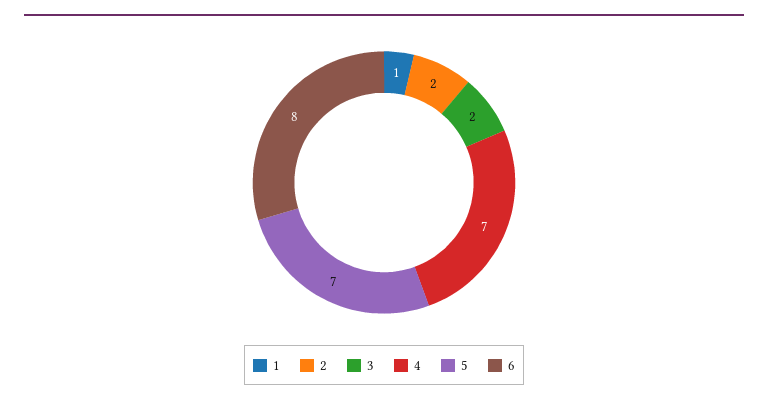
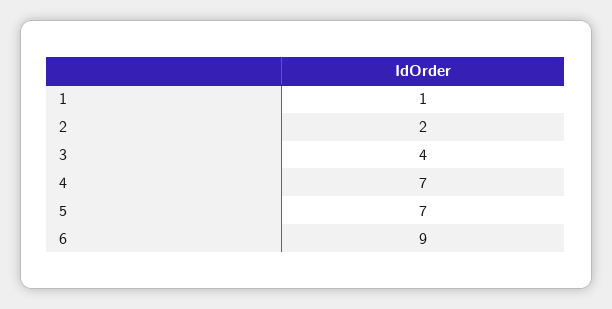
  {
    "1": 1,
    "2": 2,
-   "3": 2,
+   "3": 4,
    "4": 7,
    "5": 7,
-   "6": 8
+   "6": 9
  }

